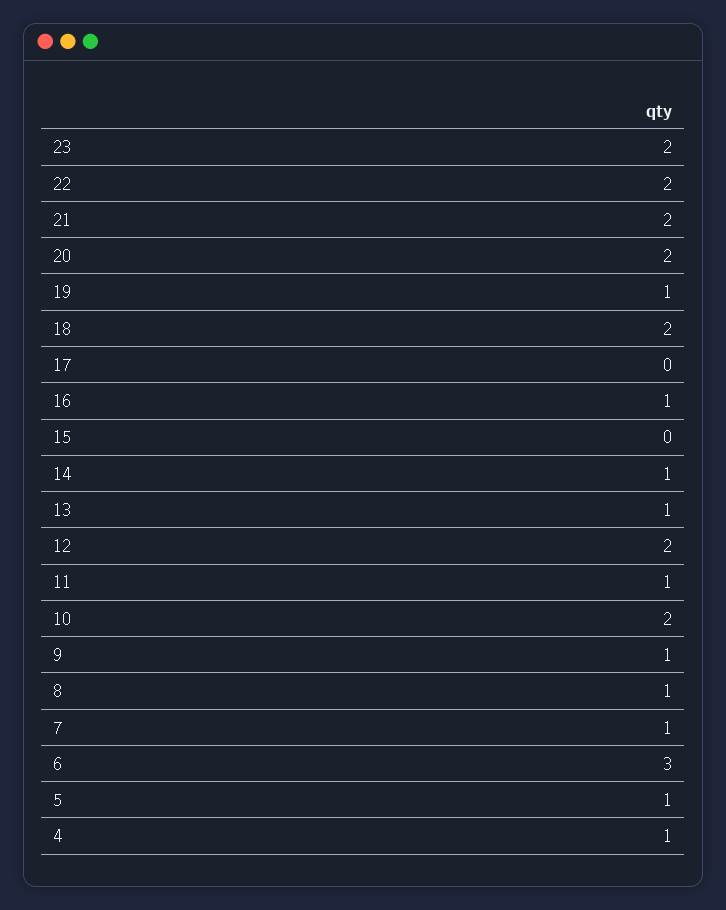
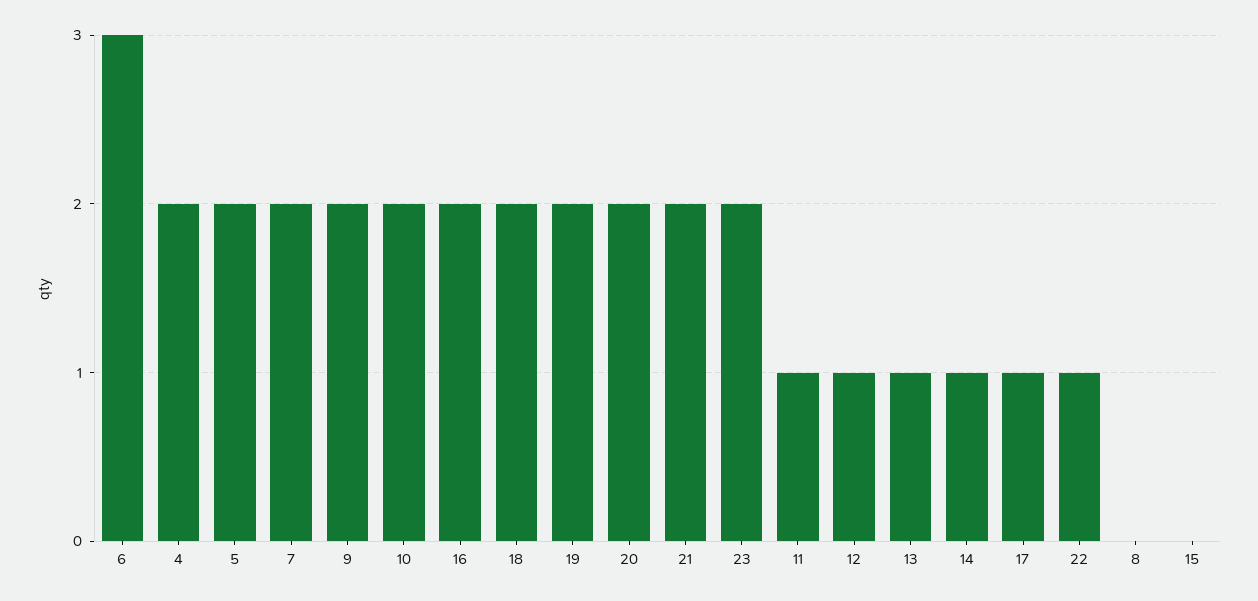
  {
    "23": 2,
-   "22": 2,
+   "22": 1,
    "21": 2,
    "20": 2,
-   "19": 1,
+   "19": 2,
    "18": 2,
-   "17": 0,
+   "17": 1,
-   "16": 1,
+   "16": 2,
    "15": 0,
    "14": 1,
    "13": 1,
-   "12": 2,
+   "12": 1,
    "11": 1,
    "10": 2,
-   "9": 1,
+   "9": 2,
-   "8": 1,
+   "8": 0,
-   "7": 1,
+   "7": 2,
    "6": 3,
-   "5": 1,
+   "5": 2,
-   "4": 1
+   "4": 2
  }

